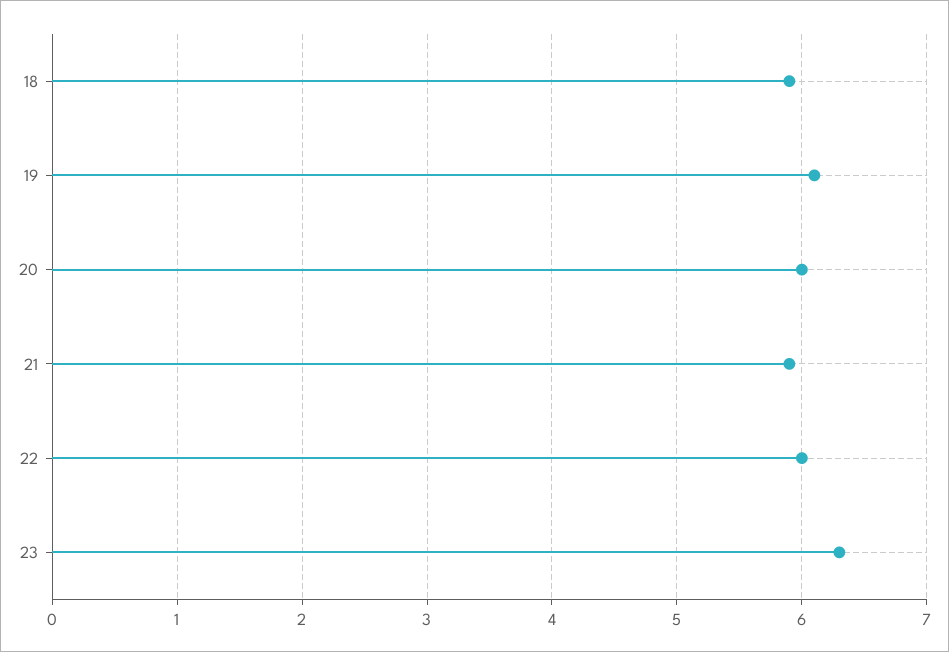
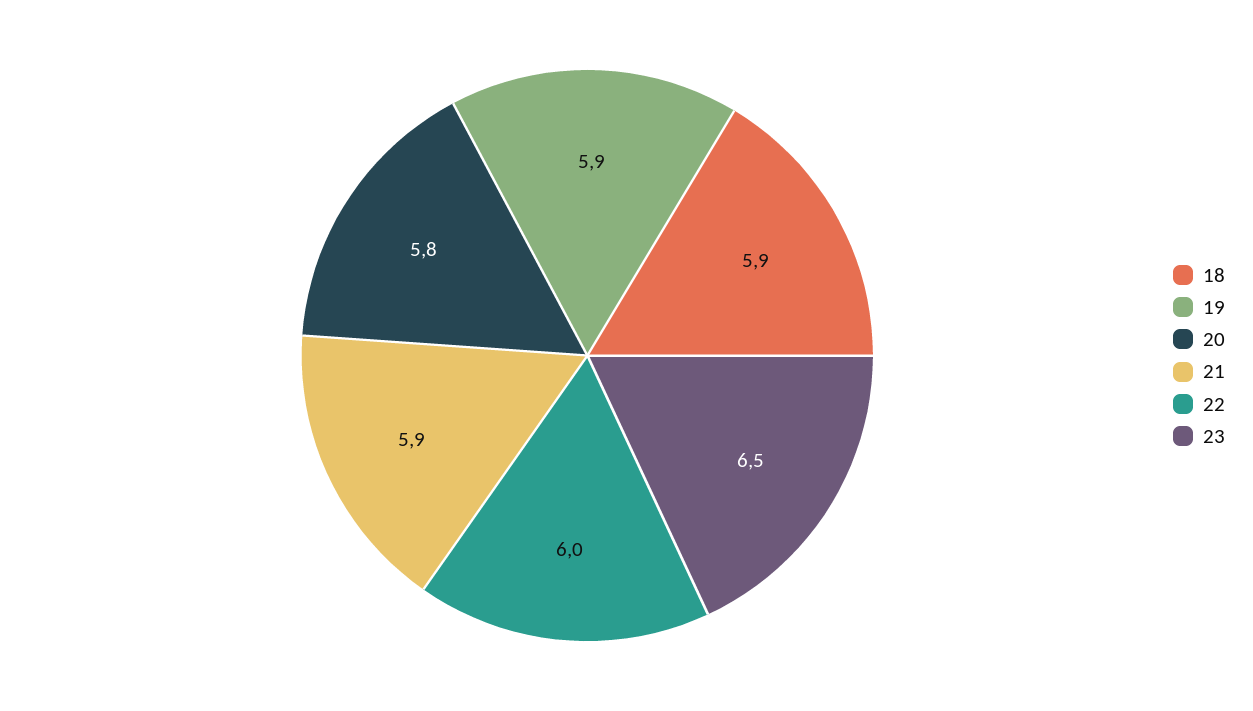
  {
    "18": 5.9,
-   "19": 6.1,
+   "19": 5.9,
-   "20": 6,
+   "20": 5.8,
    "21": 5.9,
    "22": 6,
-   "23": 6.3
+   "23": 6.5
  }

